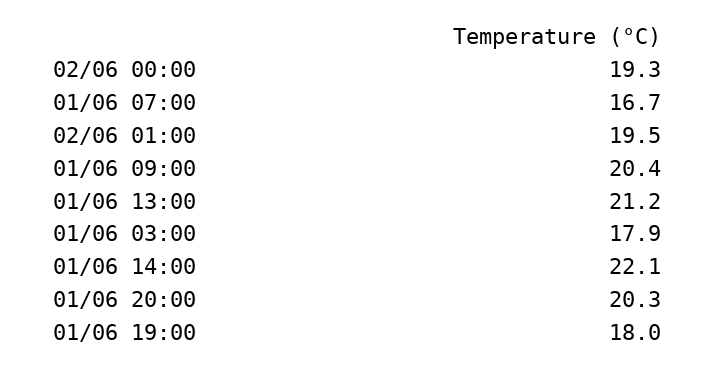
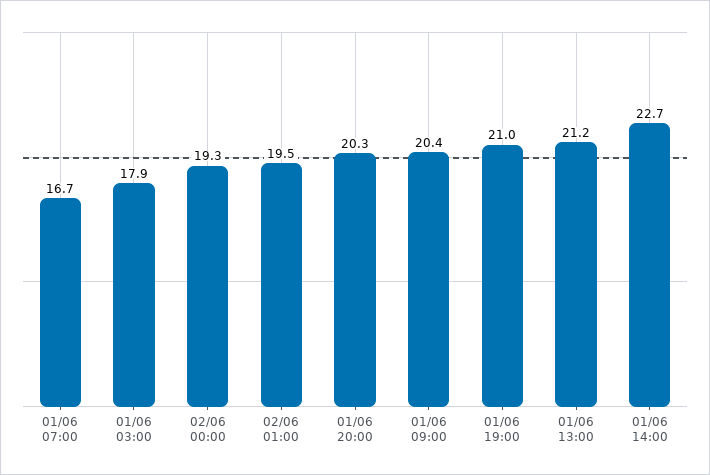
  {
    "02/06 00:00": 19.3,
    "01/06 07:00": 16.7,
    "02/06 01:00": 19.5,
    "01/06 09:00": 20.4,
    "01/06 13:00": 21.2,
    "01/06 03:00": 17.9,
-   "01/06 14:00": 22.1,
+   "01/06 14:00": 22.7,
    "01/06 20:00": 20.3,
-   "01/06 19:00": 18
+   "01/06 19:00": 21
  }

